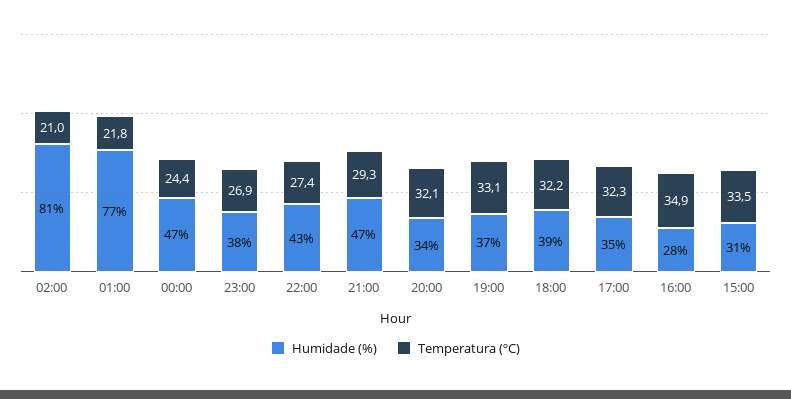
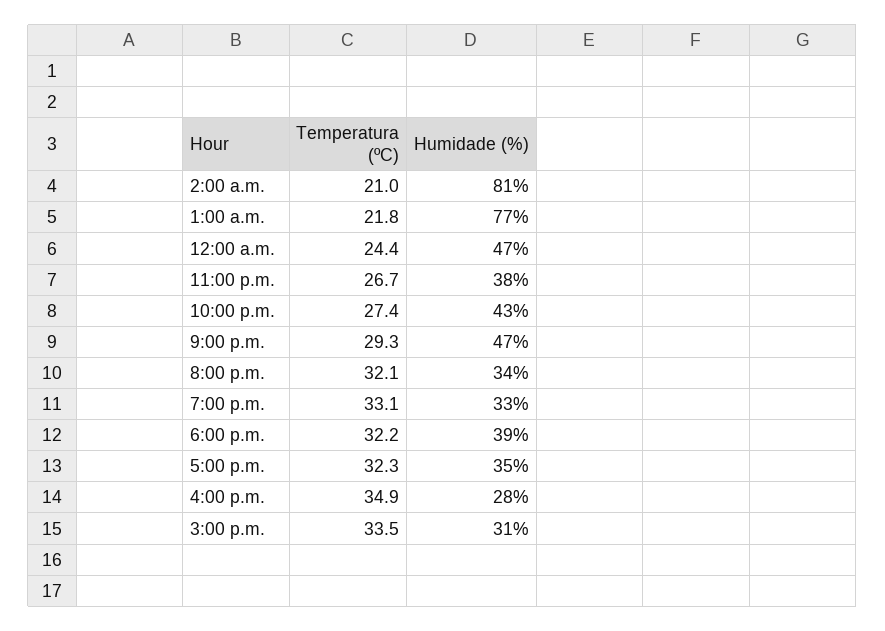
  {
    "Humidade (%)": {
      "02:00": 81,
      "01:00": 77,
      "00:00": 47,
      "23:00": 38,
      "22:00": 43,
      "21:00": 47,
      "20:00": 34,
-     "19:00": 37,
+     "19:00": 33,
      "18:00": 39,
      "17:00": 35,
      "16:00": 28,
      "15:00": 31
    },
    "Temperatura (ºC)": {
      "02:00": 21,
      "01:00": 21.8,
      "00:00": 24.4,
-     "23:00": 26.9,
+     "23:00": 26.7,
      "22:00": 27.4,
      "21:00": 29.3,
      "20:00": 32.1,
      "19:00": 33.1,
      "18:00": 32.2,
      "17:00": 32.3,
      "16:00": 34.9,
      "15:00": 33.5
    }
  }

